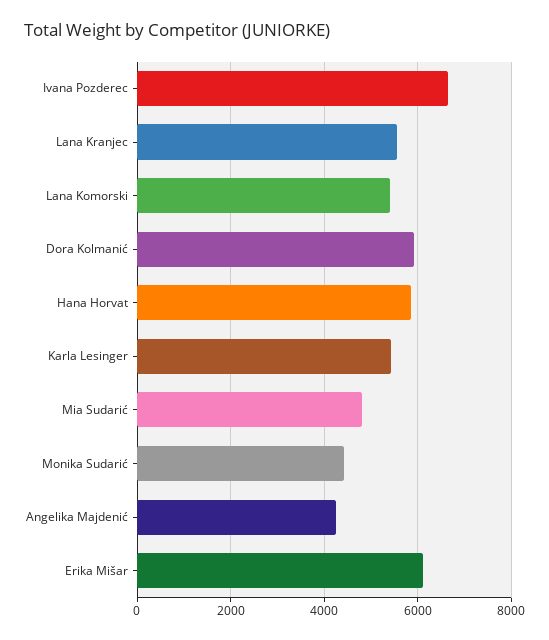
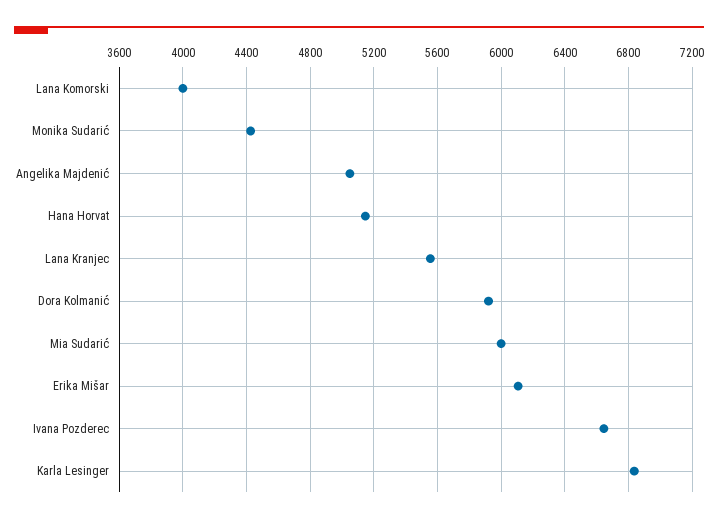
  {
    "Ivana Pozderec": 6650,
    "Lana Kranjec": 5550,
-   "Lana Komorski": 5400,
+   "Lana Komorski": 4000,
    "Dora Kolmanić": 5900,
-   "Hana Horvat": 5800,
+   "Hana Horvat": 5150,
-   "Karla Lesinger": 5400,
+   "Karla Lesinger": 6850,
-   "Mia Sudarić": 4800,
+   "Mia Sudarić": 6000,
    "Monika Sudarić": 4450,
-   "Angelika Majdenić": 4200,
+   "Angelika Majdenić": 5050,
    "Erika Mišar": 6100
  }

